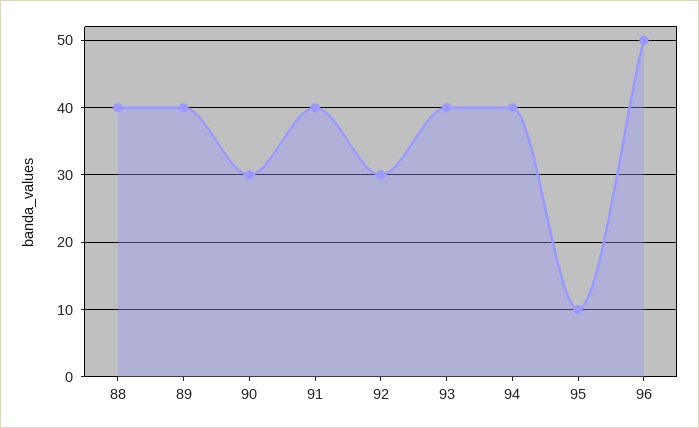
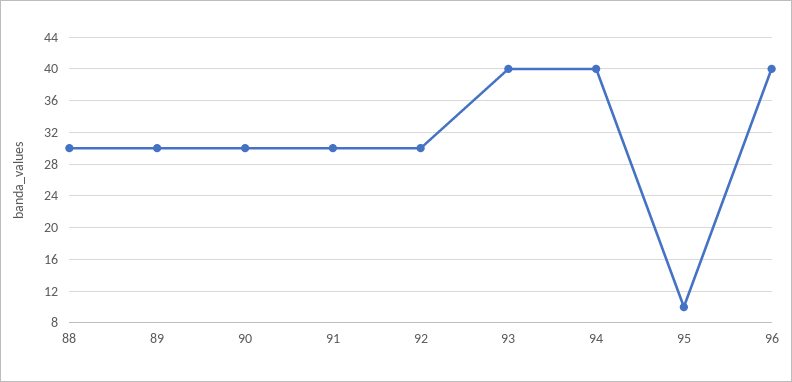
  {
-   "88": 40,
+   "88": 30,
-   "89": 40,
+   "89": 30,
    "90": 30,
-   "91": 40,
+   "91": 30,
    "92": 30,
    "93": 40,
    "94": 40,
    "95": 10,
-   "96": 50
+   "96": 40
  }

